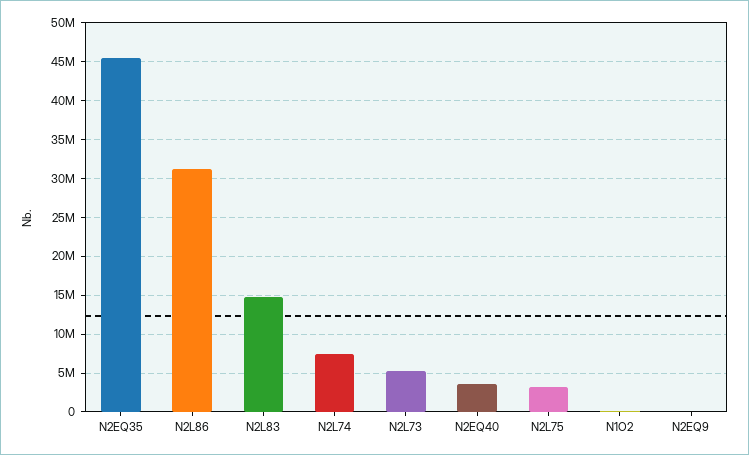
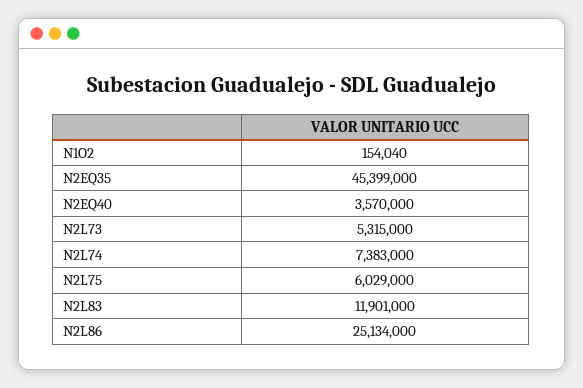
  {
    "N2EQ35": 45399000,
-   "N2L86": 31000000,
+   "N2L86": 25134000,
-   "N2L83": 15000000,
+   "N2L83": 11901000,
    "N2L74": 7383000,
    "N2L73": 5315000,
    "N2EQ40": 3570000,
-   "N2L75": 3000000,
+   "N2L75": 6029000,
-   "N1O2": 154040,
+   "N1O2": 154040
-   "N2EQ9": 0
  }

